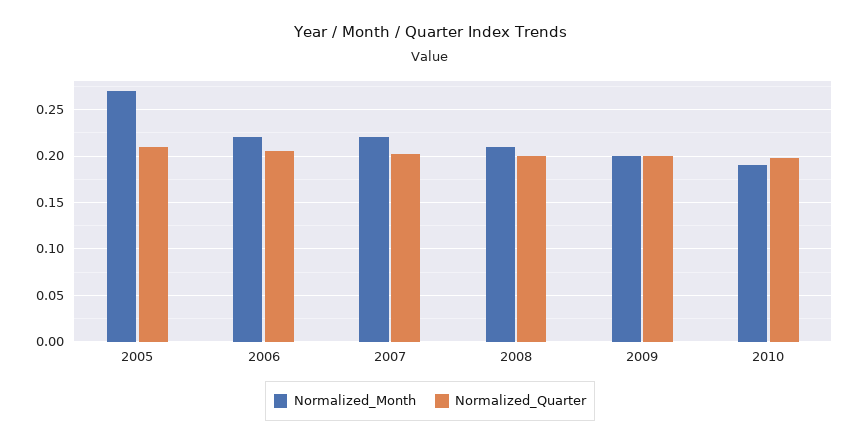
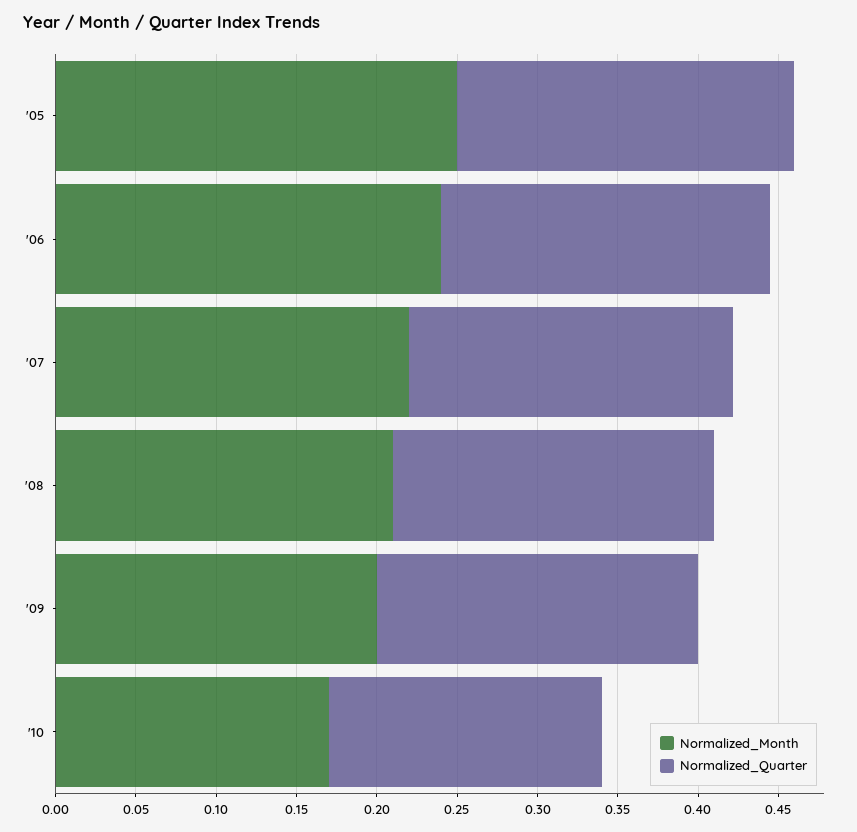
  {
    "Normalized_Month": {
-     "2005": 0.27,
+     "2005": 0.25,
-     "2006": 0.22,
+     "2006": 0.24,
      "2007": 0.22,
      "2008": 0.21,
      "2009": 0.2,
-     "2010": 0.19
+     "2010": 0.17
    },
    "Normalized_Quarter": {
      "2005": 0.21,
      "2006": 0.21,
      "2007": 0.2,
      "2008": 0.2,
      "2009": 0.2,
-     "2010": 0.2
+     "2010": 0.17
    }
  }

